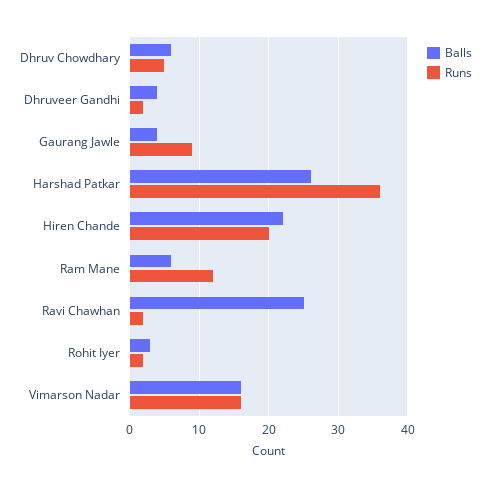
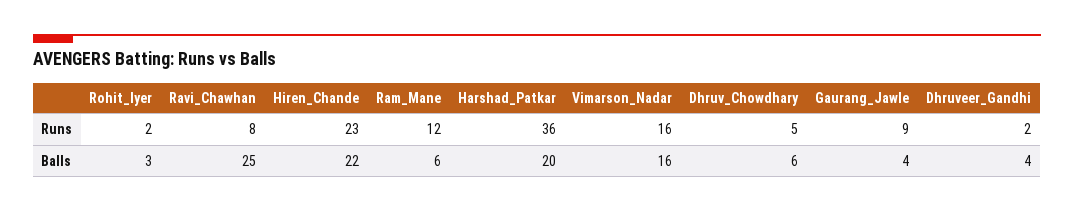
  {
    "Balls": {
      "Dhruv Chowdhary": 6,
      "Dhruveer Gandhi": 4,
      "Gaurang Jawle": 4,
-     "Harshad Patkar": 26,
+     "Harshad Patkar": 20,
      "Hiren Chande": 22,
      "Ram Mane": 6,
      "Ravi Chawhan": 25,
      "Rohit Iyer": 3,
      "Vimarson Nadar": 16
    },
    "Runs": {
      "Dhruv Chowdhary": 5,
      "Dhruveer Gandhi": 2,
      "Gaurang Jawle": 9,
      "Harshad Patkar": 36,
-     "Hiren Chande": 20,
+     "Hiren Chande": 23,
      "Ram Mane": 12,
-     "Ravi Chawhan": 2,
+     "Ravi Chawhan": 8,
      "Rohit Iyer": 2,
      "Vimarson Nadar": 16
    }
  }

